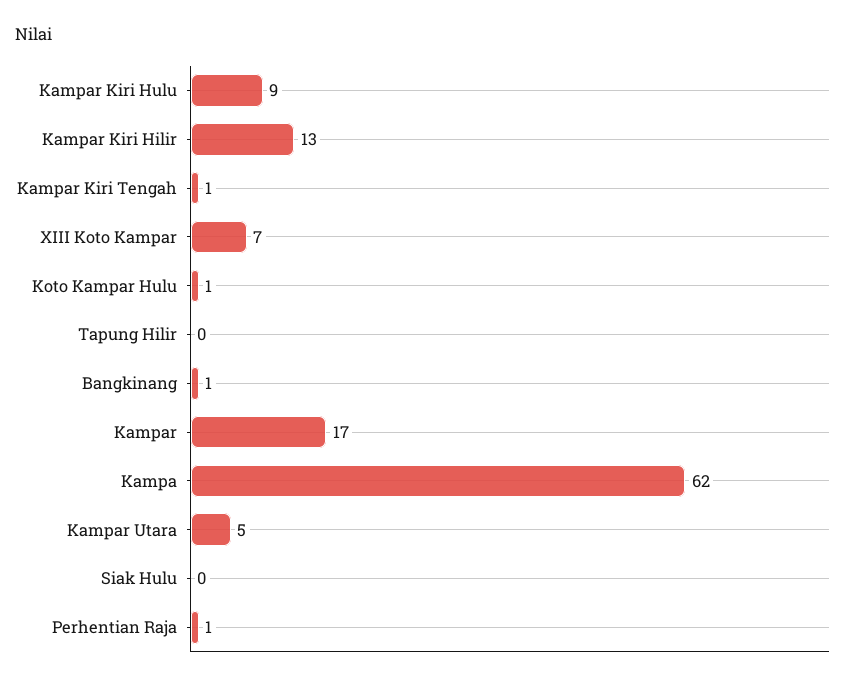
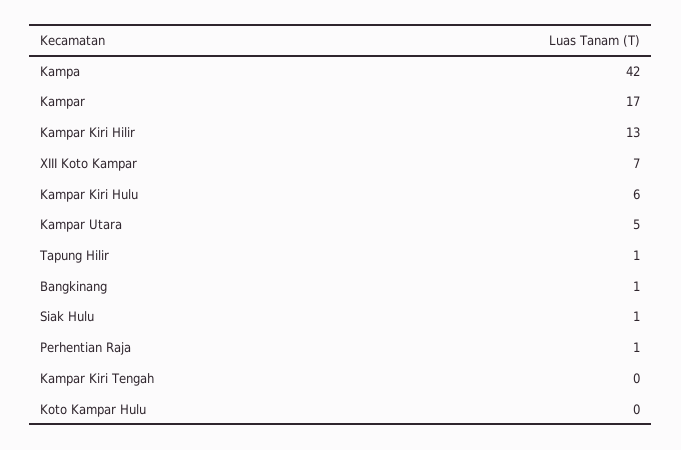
  {
-   "Kampar Kiri Hulu": 9,
+   "Kampar Kiri Hulu": 6,
    "Kampar Kiri Hilir": 13,
-   "Kampar Kiri Tengah": 1,
+   "Kampar Kiri Tengah": 0,
    "XIII Koto Kampar": 7,
-   "Koto Kampar Hulu": 1,
+   "Koto Kampar Hulu": 0,
-   "Tapung Hilir": 0,
+   "Tapung Hilir": 1,
    "Bangkinang": 1,
    "Kampar": 17,
-   "Kampa": 62,
+   "Kampa": 42,
    "Kampar Utara": 5,
-   "Siak Hulu": 0,
+   "Siak Hulu": 1,
    "Perhentian Raja": 1
  }

